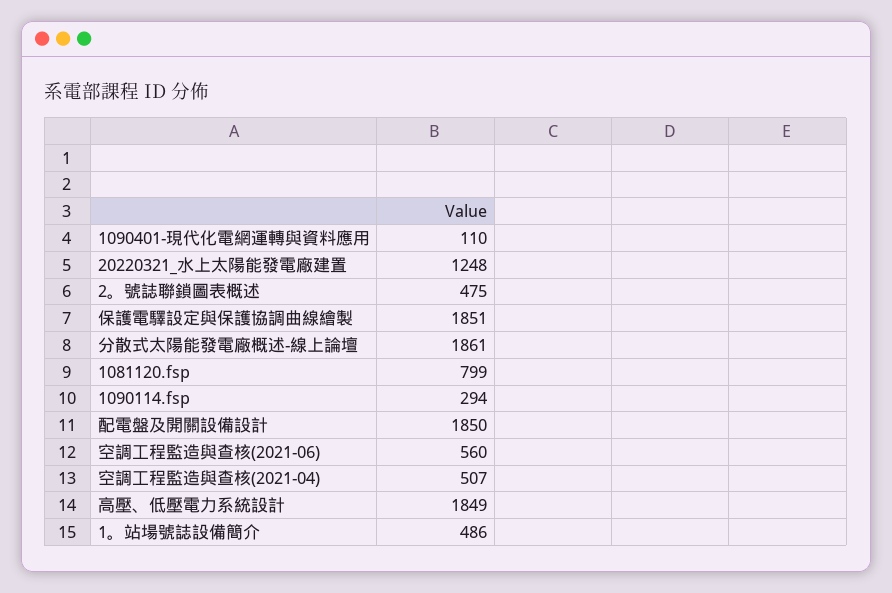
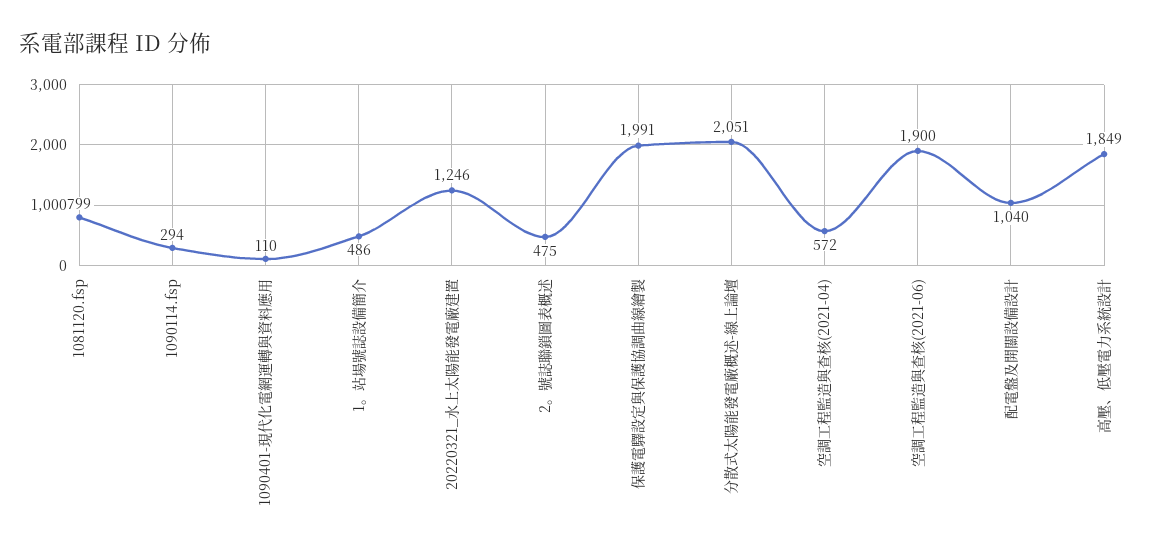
  {
    "1090401-現代化電網運轉與資料應用": 110,
-   "20220321_水上太陽能發電廠建置": 1248,
+   "20220321_水上太陽能發電廠建置": 1246,
    "2。號誌聯鎖圖表概述": 475,
-   "保護電驛設定與保護協調曲線繪製": 1851,
+   "保護電驛設定與保護協調曲線繪製": 1991,
-   "分散式太陽能發電廠概述-線上論壇": 1861,
+   "分散式太陽能發電廠概述-線上論壇": 2051,
    "1081120.fsp": 799,
    "1090114.fsp": 294,
-   "配電盤及開關設備設計": 1850,
+   "配電盤及開關設備設計": 1040,
-   "空調工程監造與查核(2021-06)": 560,
+   "空調工程監造與查核(2021-06)": 1900,
-   "空調工程監造與查核(2021-04)": 507,
+   "空調工程監造與查核(2021-04)": 572,
    "高壓、低壓電力系統設計": 1849,
    "1。站場號誌設備簡介": 486
  }

